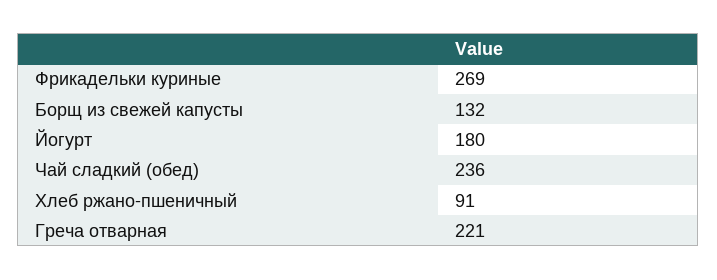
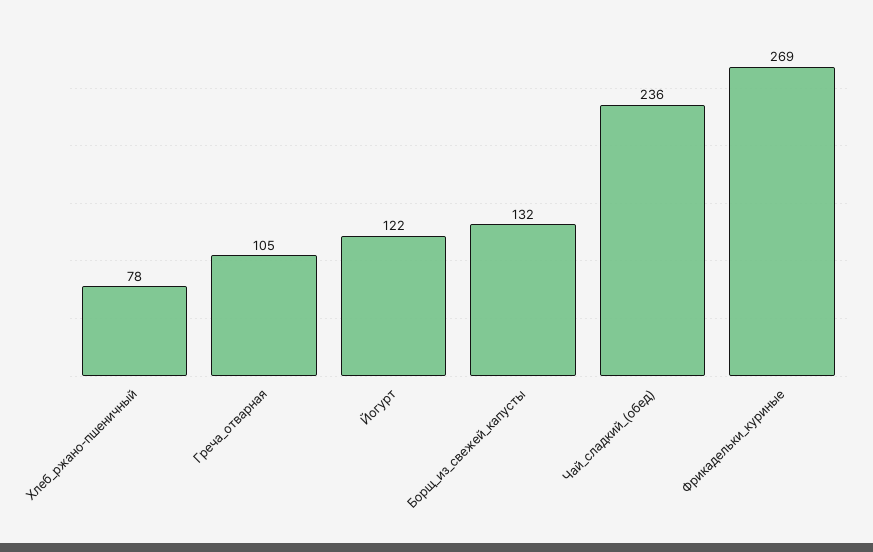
  {
    "Фрикадельки куриные": 269,
    "Борщ из свежей капусты": 132,
-   "Йогурт": 180,
+   "Йогурт": 122,
    "Чай сладкий (обед)": 236,
-   "Хлеб ржано-пшеничный": 91,
+   "Хлеб ржано-пшеничный": 78,
-   "Греча отварная": 221
+   "Греча отварная": 105
  }

